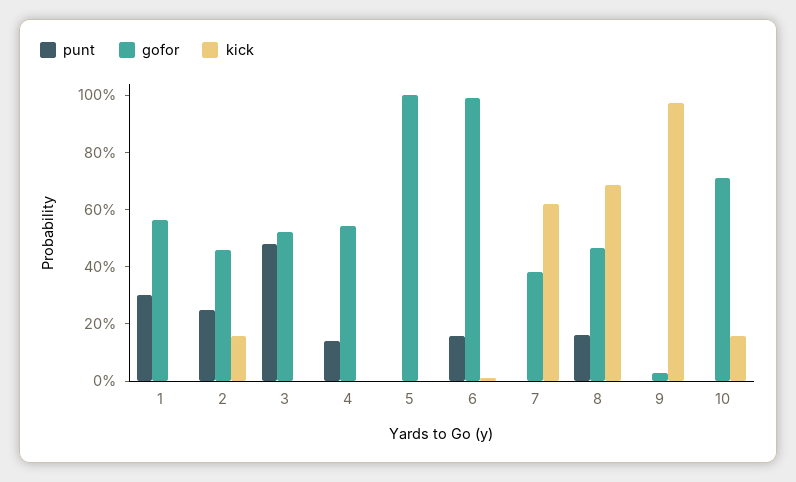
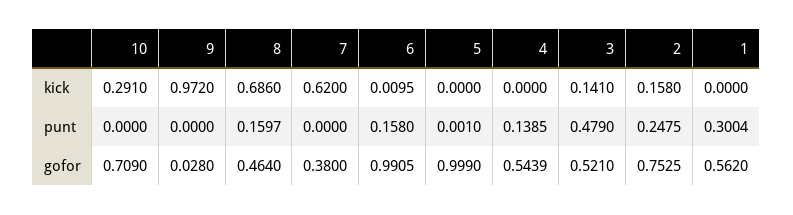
  {
    "punt": {
      "1": 0.3004,
      "2": 0.2475,
      "3": 0.479,
      "4": 0.1385,
      "5": 0.001,
      "6": 0.158,
      "7": 0,
      "8": 0.1597,
      "9": 0,
      "10": 0
    },
    "gofor": {
      "1": 0.562,
-     "2": 0.45,
+     "2": 0.7525,
      "3": 0.521,
      "4": 0.5439,
      "5": 0.999,
      "6": 0.9905,
      "7": 0.38,
      "8": 0.464,
      "9": 0.028,
      "10": 0.709
    },
    "kick": {
      "1": 0,
      "2": 0.158,
-     "3": 0,
+     "3": 0.141,
      "4": 0,
      "5": 0,
      "6": 0.0095,
      "7": 0.62,
      "8": 0.686,
      "9": 0.972,
-     "10": 0.15
+     "10": 0.291
    }
  }

